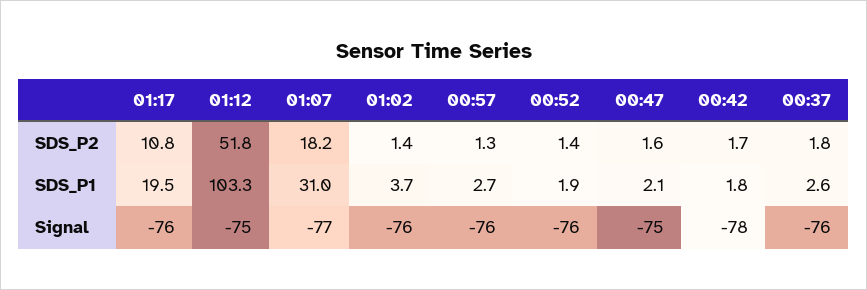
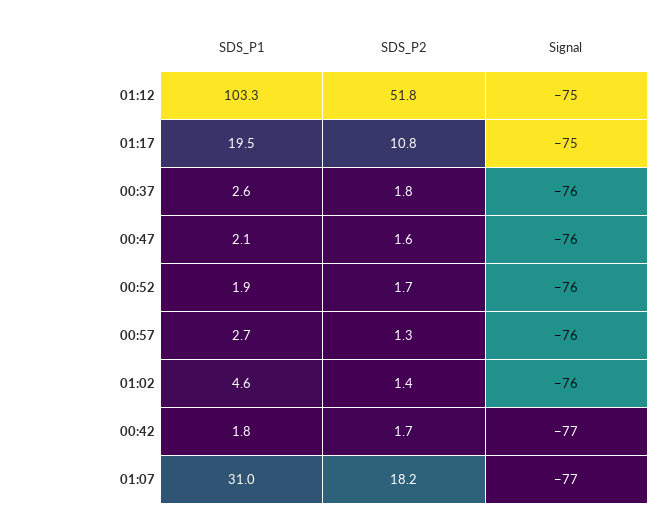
  {
    "01:17": {
      "SDS_P2": 10.8,
      "SDS_P1": 19.5,
-     "Signal": -76
+     "Signal": -75
    },
    "01:12": {
      "SDS_P2": 51.8,
      "SDS_P1": 103.3,
      "Signal": -75
    },
    "01:07": {
      "SDS_P2": 18.2,
      "SDS_P1": 31,
      "Signal": -77
    },
    "01:02": {
      "SDS_P2": 1.4,
-     "SDS_P1": 3.7,
+     "SDS_P1": 4.6,
      "Signal": -76
    },
    "00:57": {
      "SDS_P2": 1.3,
      "SDS_P1": 2.7,
      "Signal": -76
    },
    "00:52": {
-     "SDS_P2": 1.4,
+     "SDS_P2": 1.7,
      "SDS_P1": 1.9,
      "Signal": -76
    },
    "00:47": {
      "SDS_P2": 1.6,
      "SDS_P1": 2.1,
-     "Signal": -75
+     "Signal": -76
    },
    "00:42": {
      "SDS_P2": 1.7,
      "SDS_P1": 1.8,
-     "Signal": -78
+     "Signal": -77
    },
    "00:37": {
      "SDS_P2": 1.8,
      "SDS_P1": 2.6,
      "Signal": -76
    }
  }

